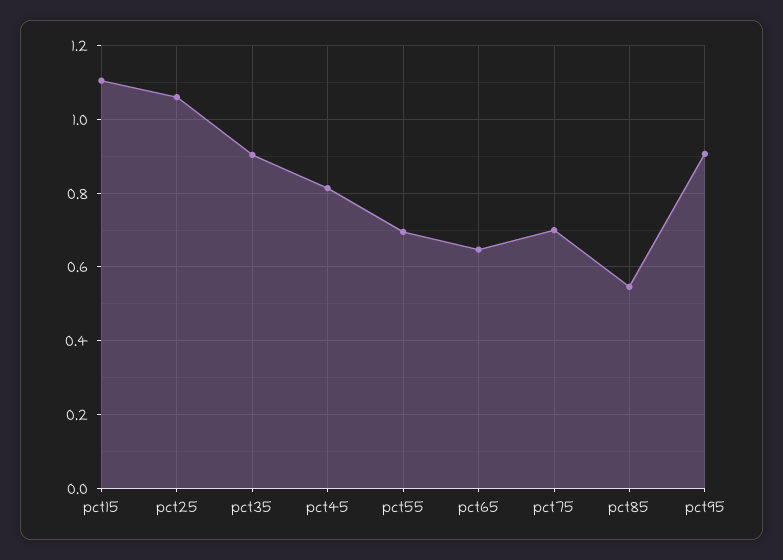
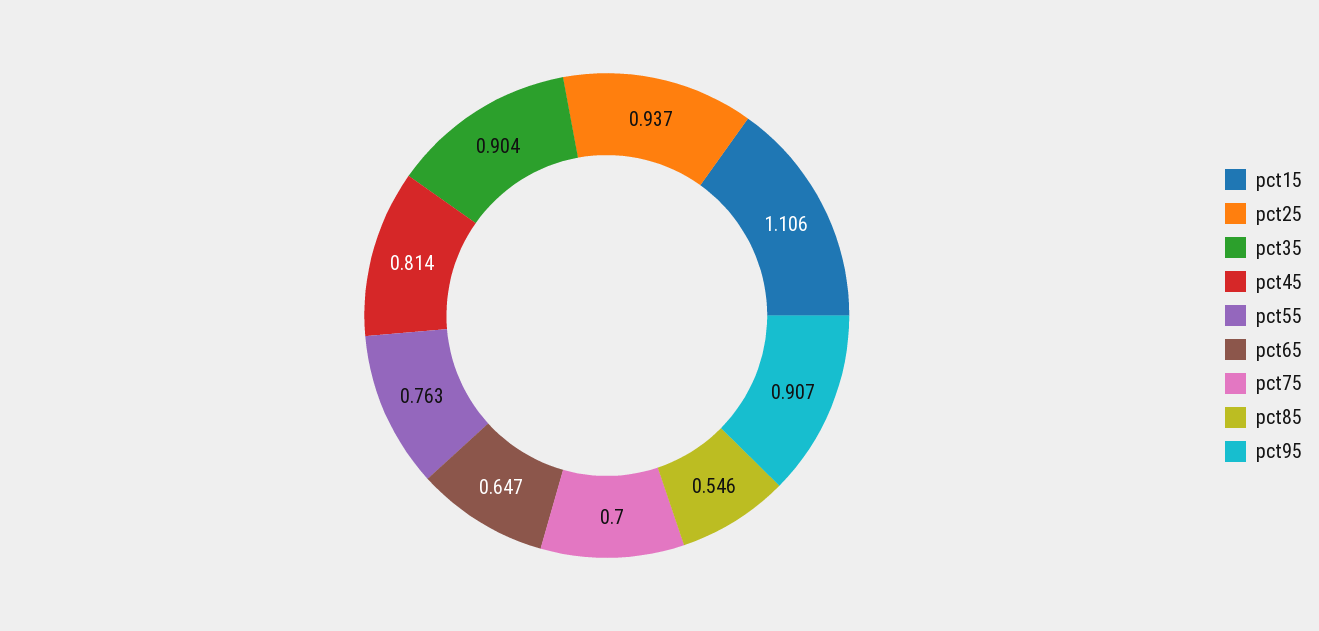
  {
    "pct15": 1.106,
-   "pct25": 1.06,
+   "pct25": 0.937,
    "pct35": 0.904,
    "pct45": 0.814,
-   "pct55": 0.7,
+   "pct55": 0.763,
    "pct65": 0.647,
    "pct75": 0.7,
    "pct85": 0.546,
    "pct95": 0.907
  }

